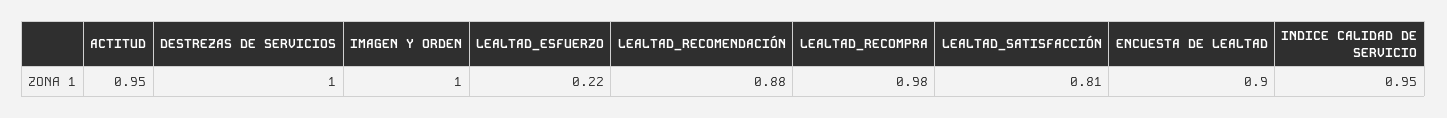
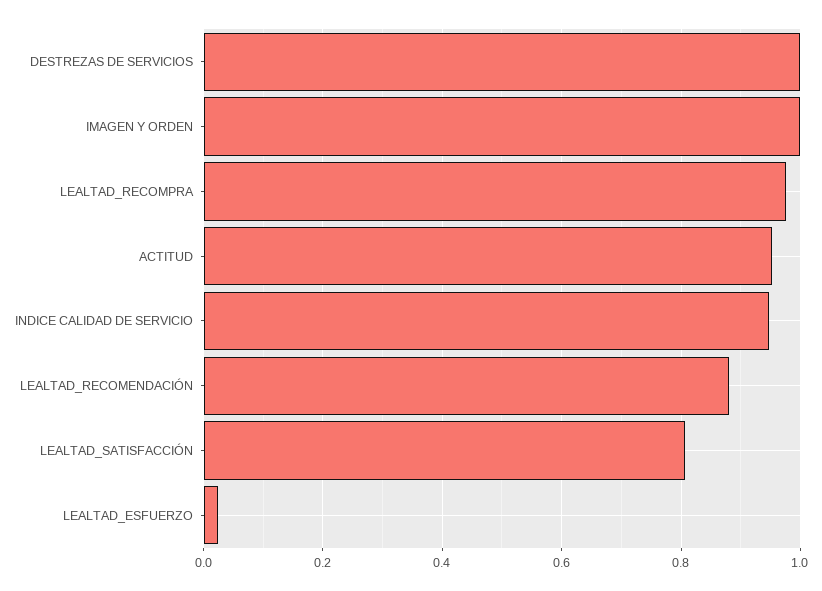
  {
    "ACTITUD": 0.95,
    "DESTREZAS DE SERVICIOS": 1,
    "IMAGEN Y ORDEN": 1,
-   "LEALTAD_ESFUERZO": 0.22,
+   "LEALTAD_ESFUERZO": 0.02,
    "LEALTAD_RECOMENDACIÓN": 0.88,
    "LEALTAD_RECOMPRA": 0.98,
    "LEALTAD_SATISFACCIÓN": 0.81,
-   "ENCUESTA DE LEALTAD": 0.9,
    "INDICE CALIDAD DE SERVICIO": 0.95
  }

